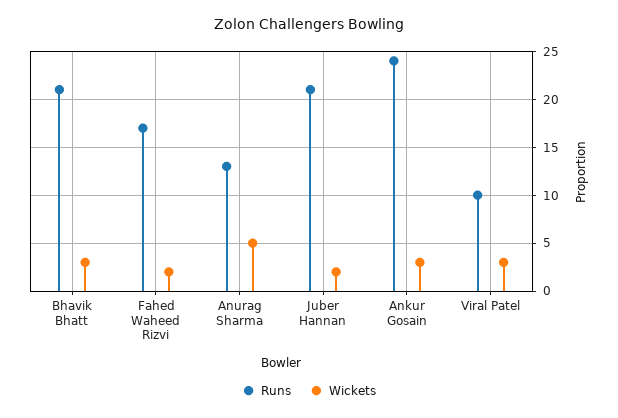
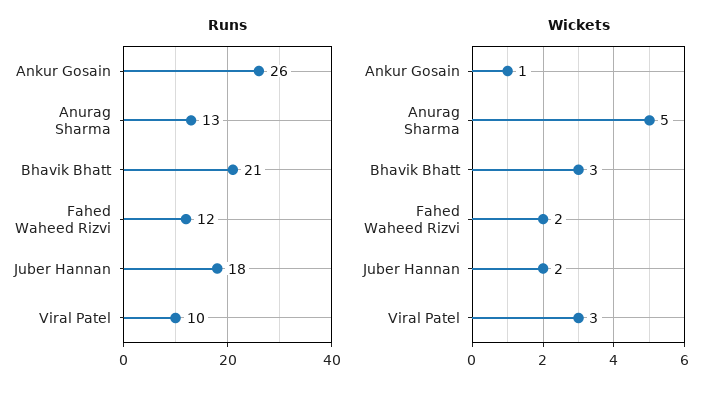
  {
    "Runs": {
      "Bhavik Bhatt": 21,
-     "Fahed Waheed Rizvi": 17,
+     "Fahed Waheed Rizvi": 12,
      "Anurag Sharma": 13,
-     "Juber Hannan": 21,
+     "Juber Hannan": 18,
-     "Ankur Gosain": 24,
+     "Ankur Gosain": 26,
      "Viral Patel": 10
    },
    "Wickets": {
      "Bhavik Bhatt": 3,
      "Fahed Waheed Rizvi": 2,
      "Anurag Sharma": 5,
      "Juber Hannan": 2,
-     "Ankur Gosain": 3,
+     "Ankur Gosain": 1,
      "Viral Patel": 3
    }
  }

